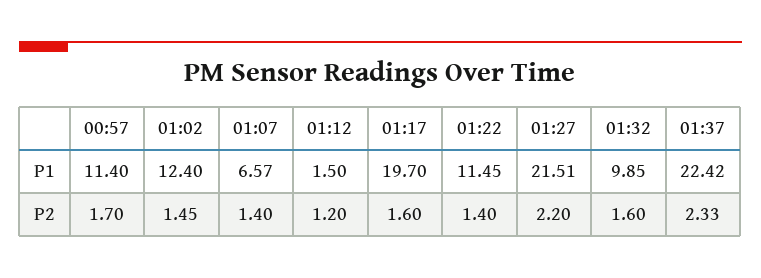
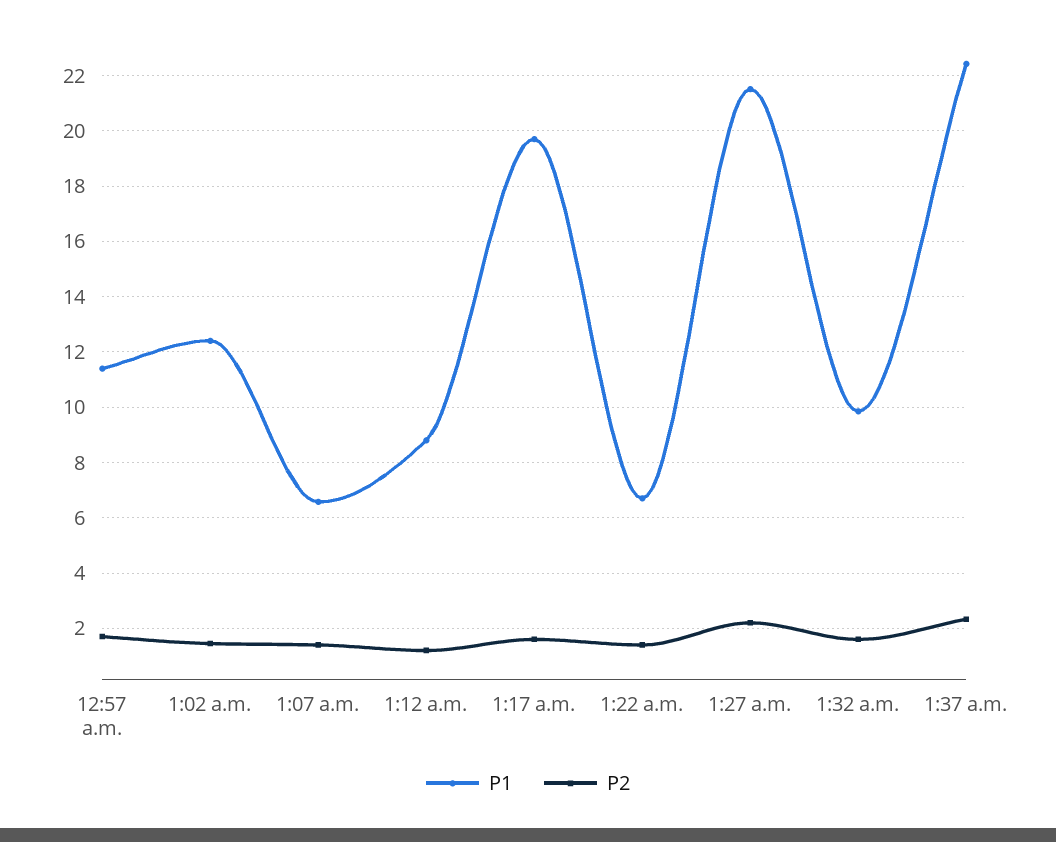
  {
    "P1": {
      "00:57": 11.4,
      "01:02": 12.4,
      "01:07": 6.57,
-     "01:12": 1.5,
+     "01:12": 8.75,
      "01:17": 19.7,
-     "01:22": 11.45,
+     "01:22": 6.75,
      "01:27": 21.51,
      "01:32": 9.85,
      "01:37": 22.42
    },
    "P2": {
      "00:57": 1.7,
      "01:02": 1.45,
      "01:07": 1.4,
      "01:12": 1.2,
      "01:17": 1.6,
      "01:22": 1.4,
      "01:27": 2.2,
      "01:32": 1.6,
      "01:37": 2.33
    }
  }

